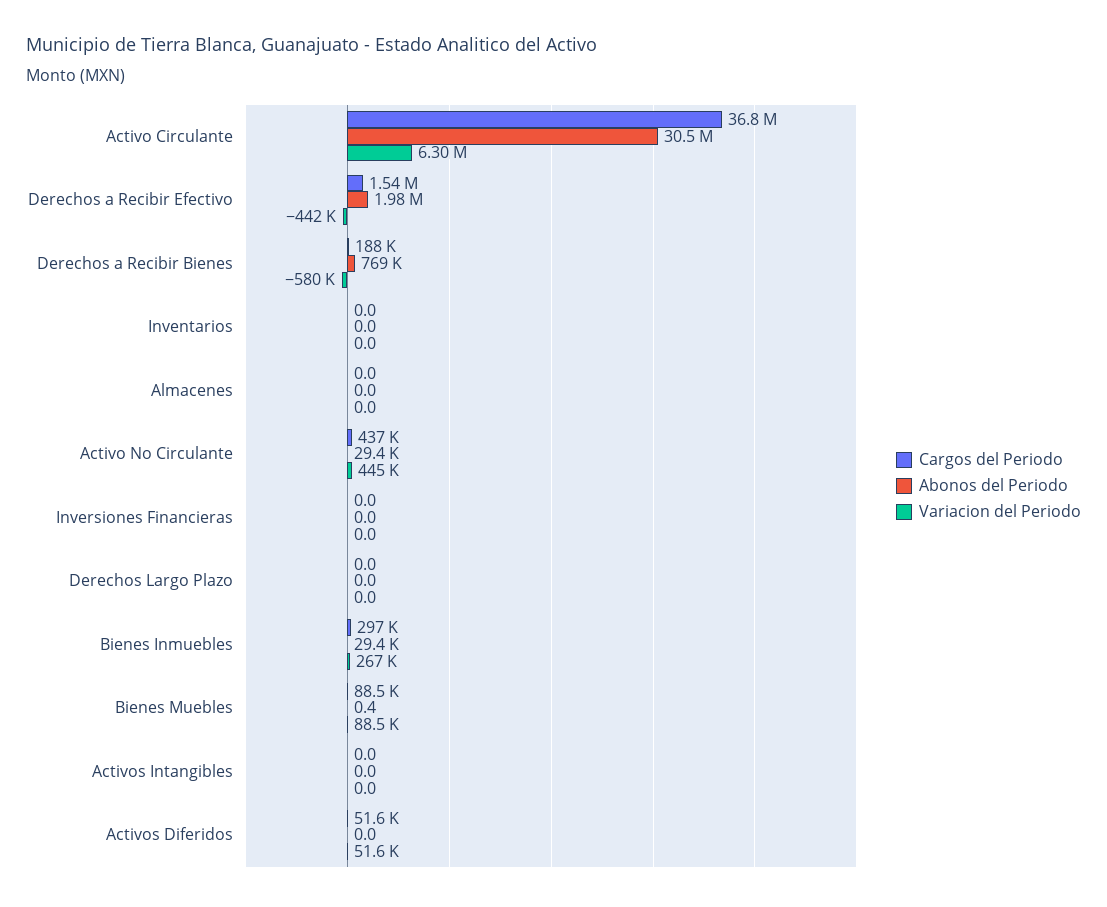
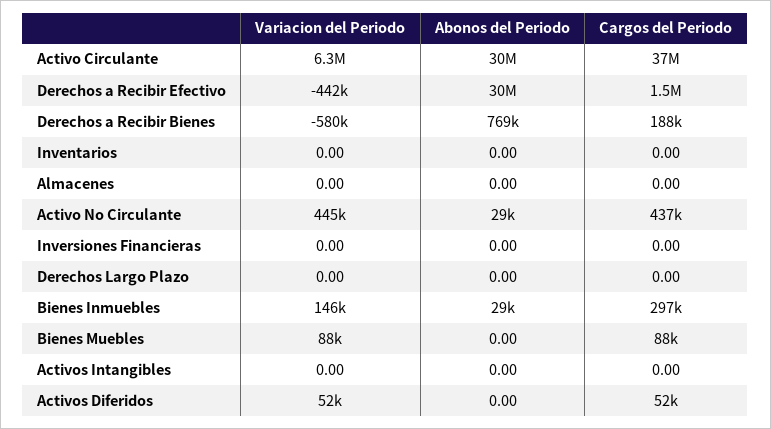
  {
    "Cargos del Periodo": {
      "Activo Circulante": 36800000,
      "Derechos a Recibir Efectivo": 1540000,
      "Derechos a Recibir Bienes": 188000,
      "Inventarios": 0,
      "Almacenes": 0,
      "Activo No Circulante": 437000,
      "Inversiones Financieras": 0,
      "Derechos Largo Plazo": 0,
      "Bienes Inmuebles": 297000,
      "Bienes Muebles": 88500,
      "Activos Intangibles": 0,
      "Activos Diferidos": 51600
    },
    "Abonos del Periodo": {
      "Activo Circulante": 30500000,
-     "Derechos a Recibir Efectivo": 1980000,
+     "Derechos a Recibir Efectivo": 30000000,
      "Derechos a Recibir Bienes": 769000,
      "Inventarios": 0,
      "Almacenes": 0,
      "Activo No Circulante": 29400,
      "Inversiones Financieras": 0,
      "Derechos Largo Plazo": 0,
      "Bienes Inmuebles": 29400,
-     "Bienes Muebles": 0.4,
+     "Bienes Muebles": 0,
      "Activos Intangibles": 0,
      "Activos Diferidos": 0
    },
    "Variacion del Periodo": {
      "Activo Circulante": 6300000,
      "Derechos a Recibir Efectivo": -442000,
      "Derechos a Recibir Bienes": -580000,
      "Inventarios": 0,
      "Almacenes": 0,
      "Activo No Circulante": 445000,
      "Inversiones Financieras": 0,
      "Derechos Largo Plazo": 0,
-     "Bienes Inmuebles": 267000,
+     "Bienes Inmuebles": 146000,
      "Bienes Muebles": 88500,
      "Activos Intangibles": 0,
      "Activos Diferidos": 51600
    }
  }

